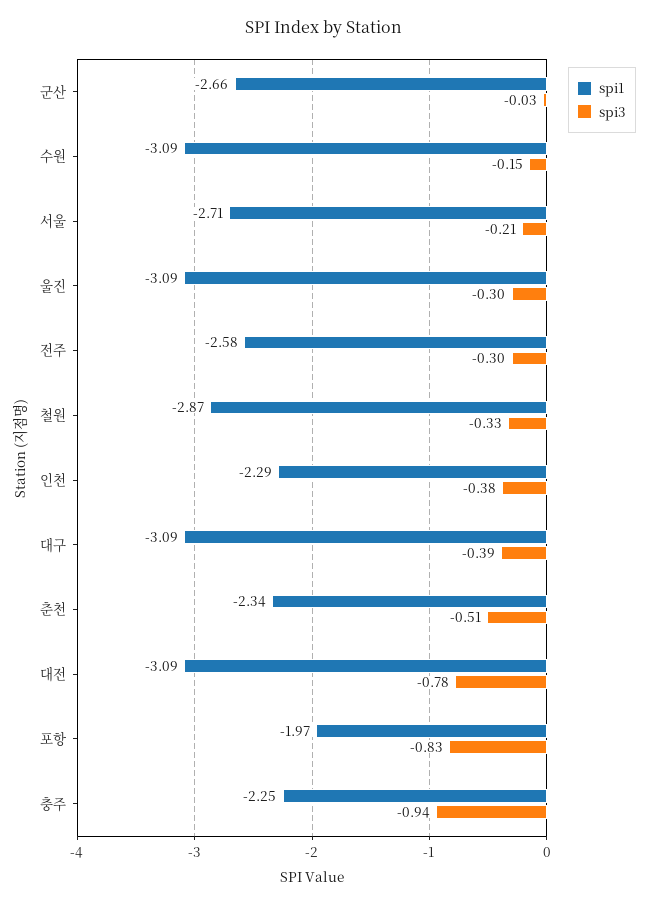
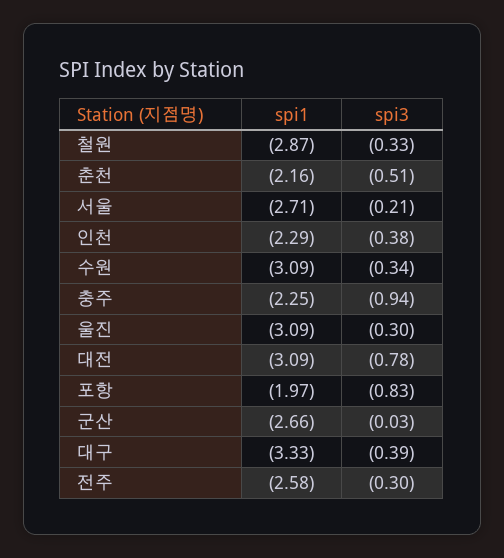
  {
    "spi1": {
      "군산": -2.66,
      "수원": -3.09,
      "서울": -2.71,
      "울진": -3.09,
      "전주": -2.58,
      "철원": -2.87,
      "인천": -2.29,
-     "대구": -3.09,
+     "대구": -3.33,
-     "춘천": -2.34,
+     "춘천": -2.16,
      "대전": -3.09,
      "포항": -1.97,
      "충주": -2.25
    },
    "spi3": {
      "군산": -0.03,
-     "수원": -0.15,
+     "수원": -0.34,
      "서울": -0.21,
      "울진": -0.3,
      "전주": -0.3,
      "철원": -0.33,
      "인천": -0.38,
      "대구": -0.39,
      "춘천": -0.51,
      "대전": -0.78,
      "포항": -0.83,
      "충주": -0.94
    }
  }

